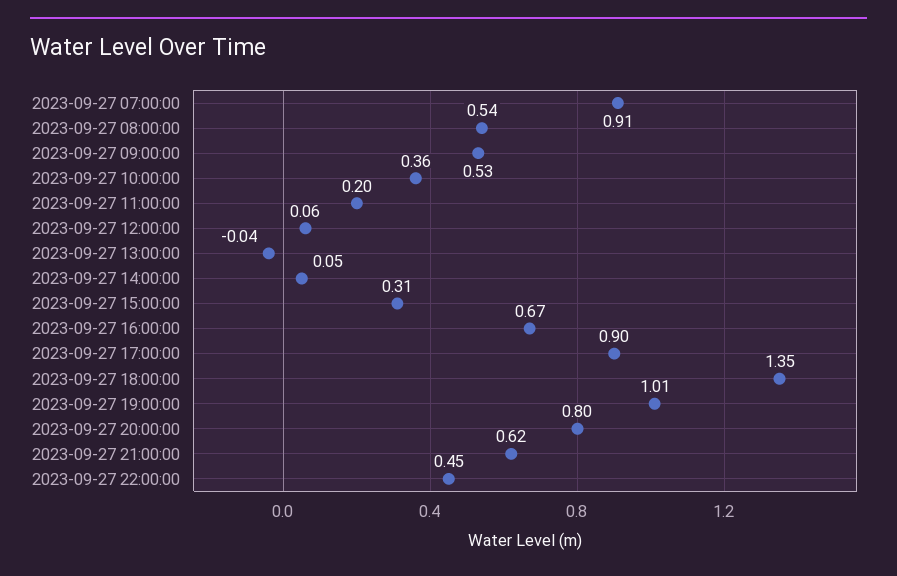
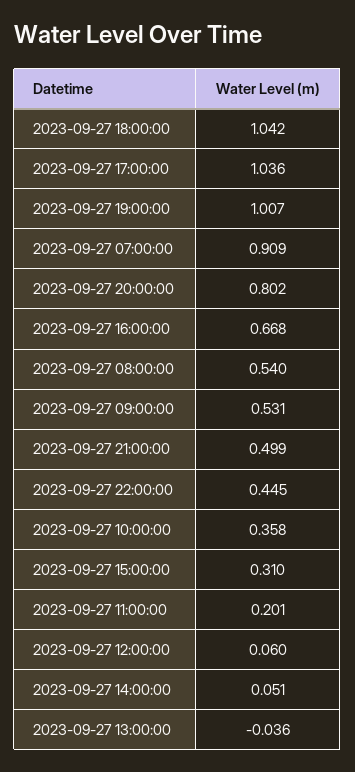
  {
    "2023-09-27 07:00:00": 0.909,
    "2023-09-27 08:00:00": 0.54,
    "2023-09-27 09:00:00": 0.531,
    "2023-09-27 10:00:00": 0.358,
    "2023-09-27 11:00:00": 0.201,
    "2023-09-27 12:00:00": 0.06,
    "2023-09-27 13:00:00": -0.036,
    "2023-09-27 14:00:00": 0.051,
    "2023-09-27 15:00:00": 0.31,
    "2023-09-27 16:00:00": 0.668,
-   "2023-09-27 17:00:00": 0.9,
+   "2023-09-27 17:00:00": 1.036,
-   "2023-09-27 18:00:00": 1.35,
+   "2023-09-27 18:00:00": 1.042,
    "2023-09-27 19:00:00": 1.007,
    "2023-09-27 20:00:00": 0.802,
-   "2023-09-27 21:00:00": 0.62,
+   "2023-09-27 21:00:00": 0.499,
    "2023-09-27 22:00:00": 0.445
  }

